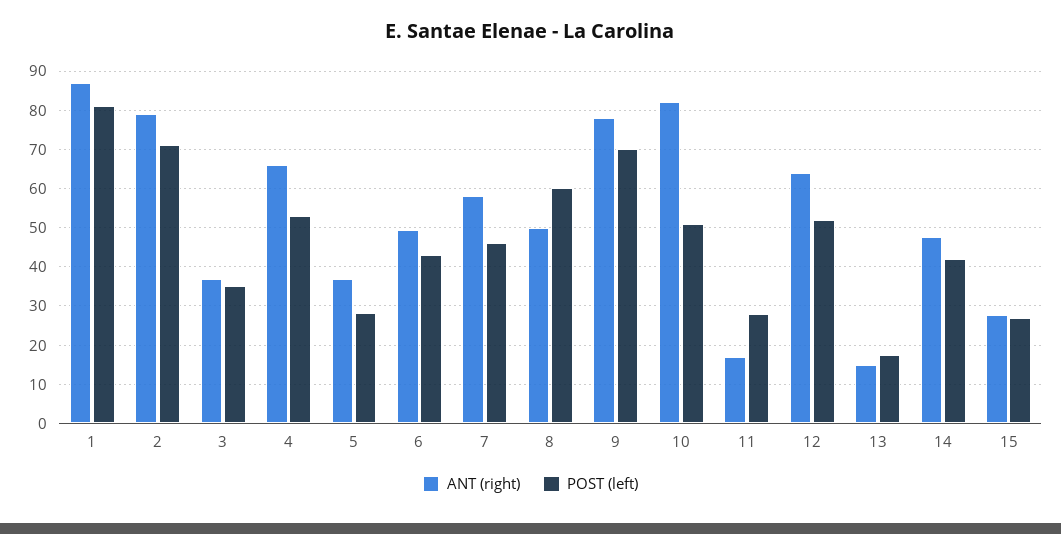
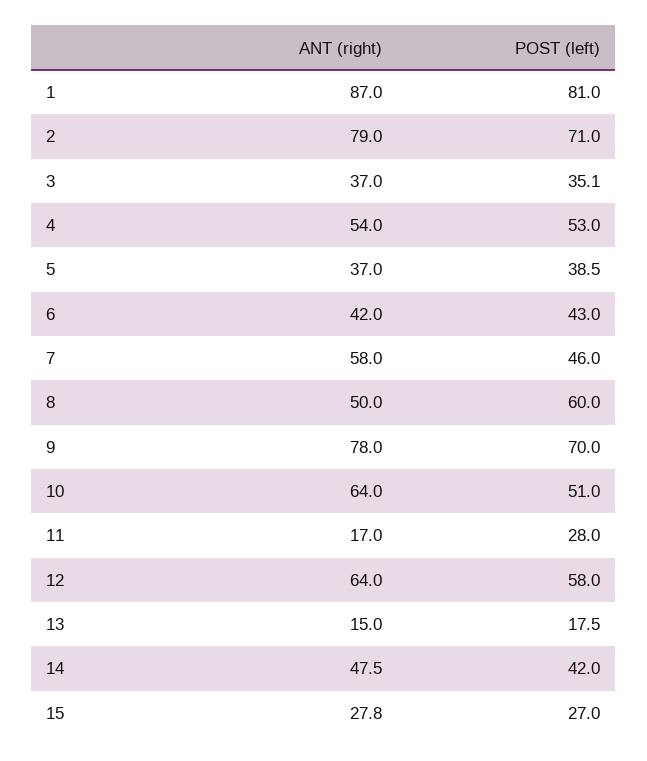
  {
    "ANT (right)": {
      "1": 87,
      "2": 79,
      "3": 37,
-     "4": 66,
+     "4": 54,
      "5": 37,
-     "6": 50,
+     "6": 42,
      "7": 58,
      "8": 50,
      "9": 78,
-     "10": 82,
+     "10": 64,
      "11": 17,
      "12": 64,
      "13": 15,
      "14": 47.5,
      "15": 27.8
    },
    "POST (left)": {
      "1": 81,
      "2": 71,
      "3": 35.1,
      "4": 53,
-     "5": 28,
+     "5": 38.5,
      "6": 43,
      "7": 46,
      "8": 60,
      "9": 70,
      "10": 51,
      "11": 28,
-     "12": 52,
+     "12": 58,
      "13": 17.5,
      "14": 42,
      "15": 27
    }
  }

